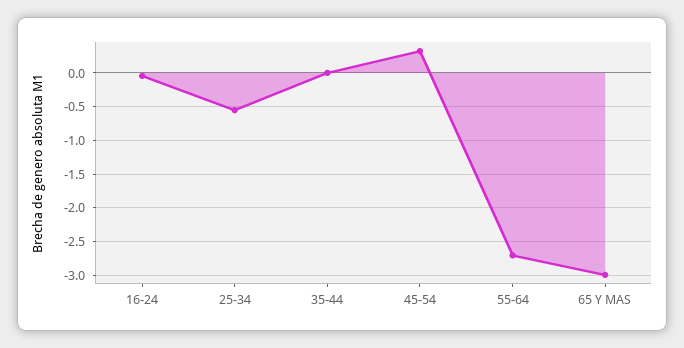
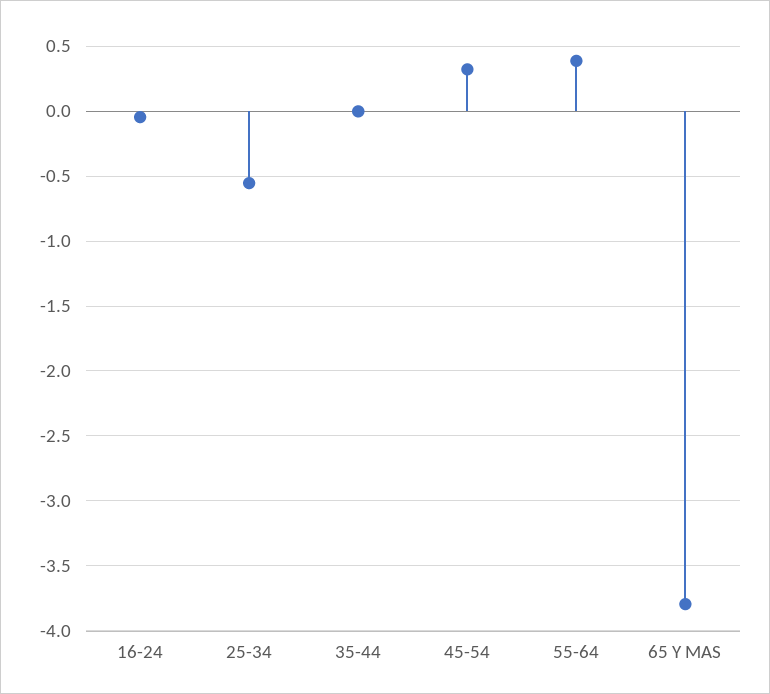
  {
    "16-24": -0.05,
    "25-34": -0.55,
    "35-44": 0,
    "45-54": 0.3,
-   "55-64": -2.7,
+   "55-64": 0.4,
-   "65 Y MAS": -3
+   "65 Y MAS": -3.8
  }

